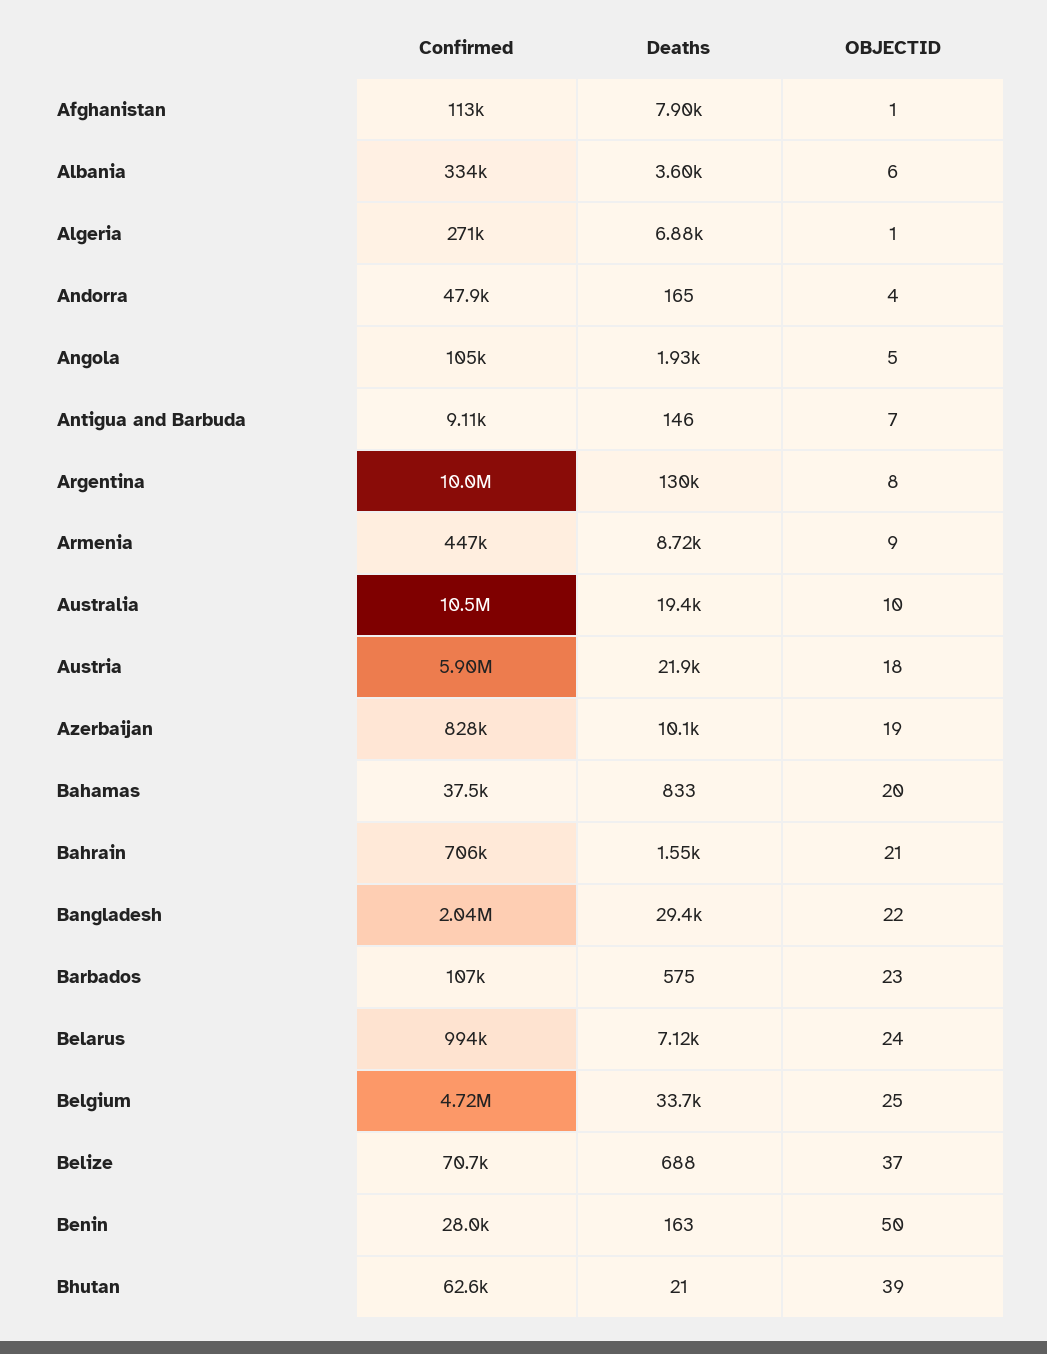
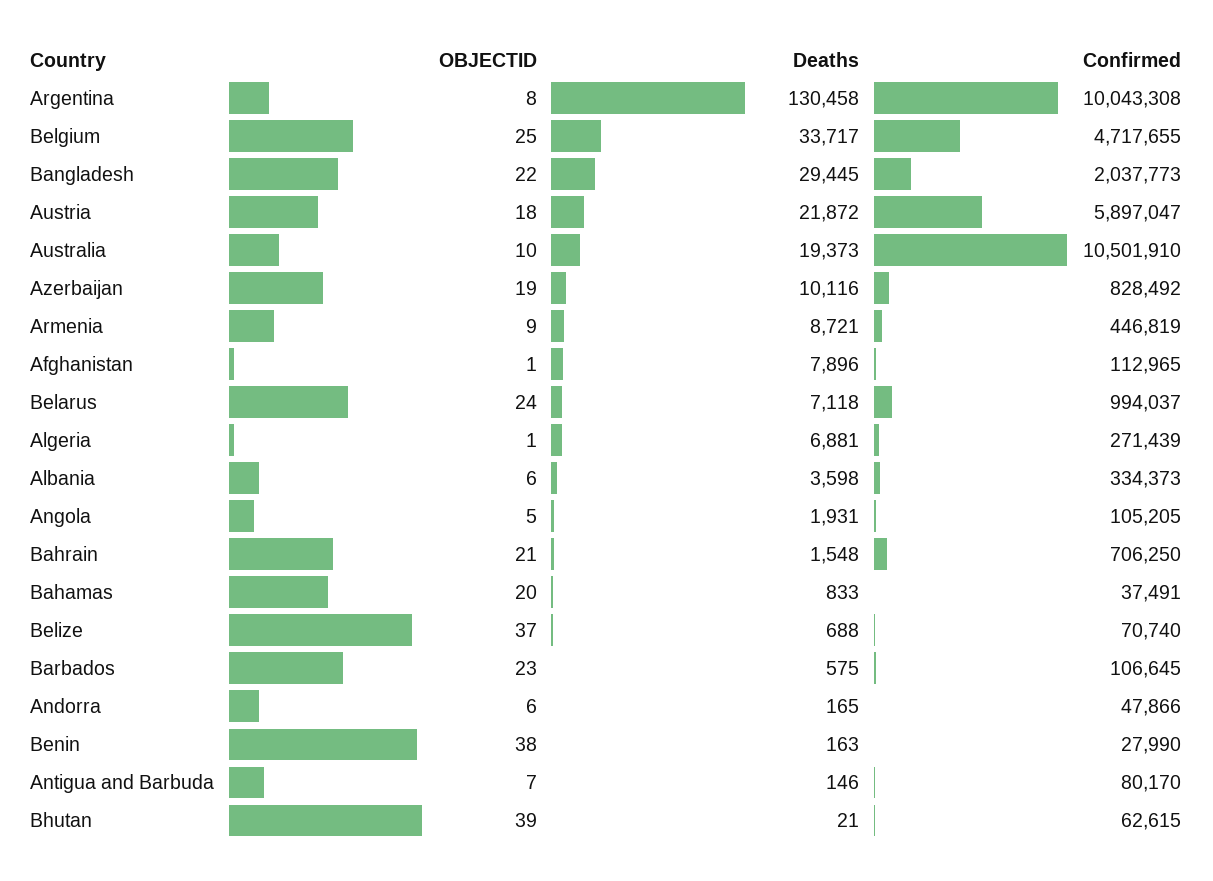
  {
    "Confirmed": {
      "Afghanistan": 112965,
      "Albania": 334373,
      "Algeria": 271439,
      "Andorra": 47866,
      "Angola": 105205,
-     "Antigua and Barbuda": 9110,
+     "Antigua and Barbuda": 80170,
      "Argentina": 10043308,
      "Armenia": 446819,
      "Australia": 10501910,
      "Austria": 5897047,
      "Azerbaijan": 828492,
      "Bahamas": 37491,
      "Bahrain": 706250,
      "Bangladesh": 2037773,
      "Barbados": 106645,
      "Belarus": 994037,
      "Belgium": 4717655,
      "Belize": 70740,
      "Benin": 27990,
      "Bhutan": 62615
    },
    "Deaths": {
      "Afghanistan": 7896,
      "Albania": 3598,
      "Algeria": 6881,
      "Andorra": 165,
      "Angola": 1931,
      "Antigua and Barbuda": 146,
      "Argentina": 130458,
      "Armenia": 8721,
      "Australia": 19373,
      "Austria": 21872,
      "Azerbaijan": 10116,
      "Bahamas": 833,
      "Bahrain": 1548,
      "Bangladesh": 29445,
      "Barbados": 575,
      "Belarus": 7118,
      "Belgium": 33717,
      "Belize": 688,
      "Benin": 163,
      "Bhutan": 21
    },
    "OBJECTID": {
      "Afghanistan": 1,
      "Albania": 6,
      "Algeria": 1,
-     "Andorra": 4,
+     "Andorra": 6,
      "Angola": 5,
      "Antigua and Barbuda": 7,
      "Argentina": 8,
      "Armenia": 9,
      "Australia": 10,
      "Austria": 18,
      "Azerbaijan": 19,
      "Bahamas": 20,
      "Bahrain": 21,
      "Bangladesh": 22,
      "Barbados": 23,
      "Belarus": 24,
      "Belgium": 25,
      "Belize": 37,
-     "Benin": 50,
+     "Benin": 38,
      "Bhutan": 39
    }
  }

